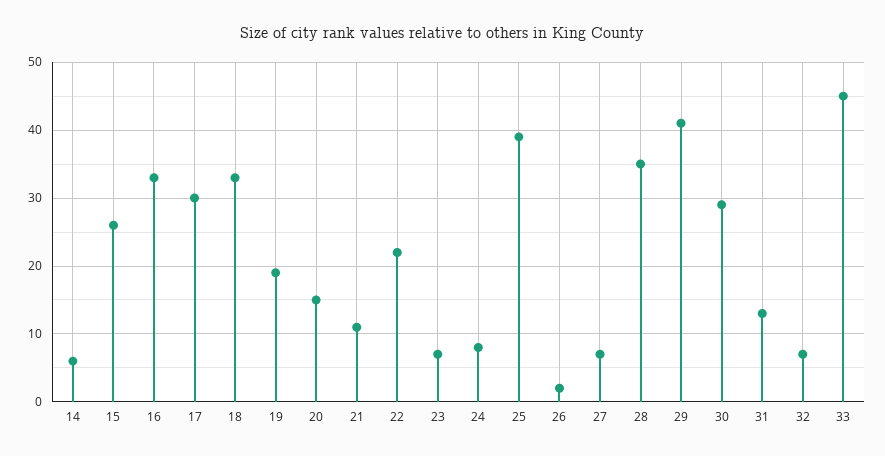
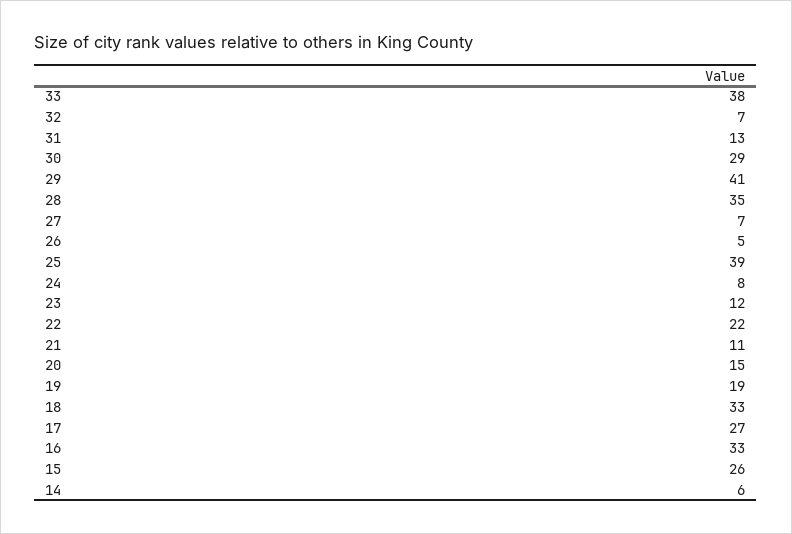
  {
    "14": 6,
    "15": 26,
    "16": 33,
-   "17": 30,
+   "17": 27,
    "18": 33,
    "19": 19,
    "20": 15,
    "21": 11,
    "22": 22,
-   "23": 7,
+   "23": 12,
    "24": 8,
    "25": 39,
-   "26": 2,
+   "26": 5,
    "27": 7,
    "28": 35,
    "29": 41,
    "30": 29,
    "31": 13,
    "32": 7,
-   "33": 45
+   "33": 38
  }

